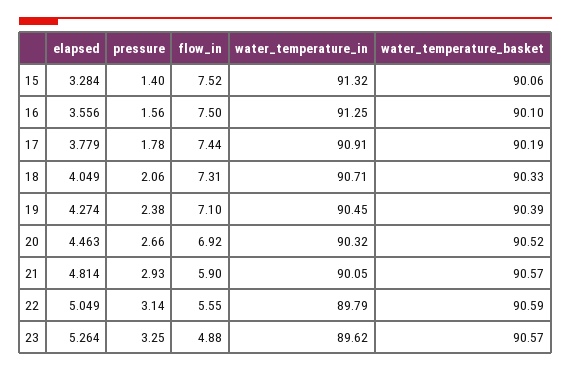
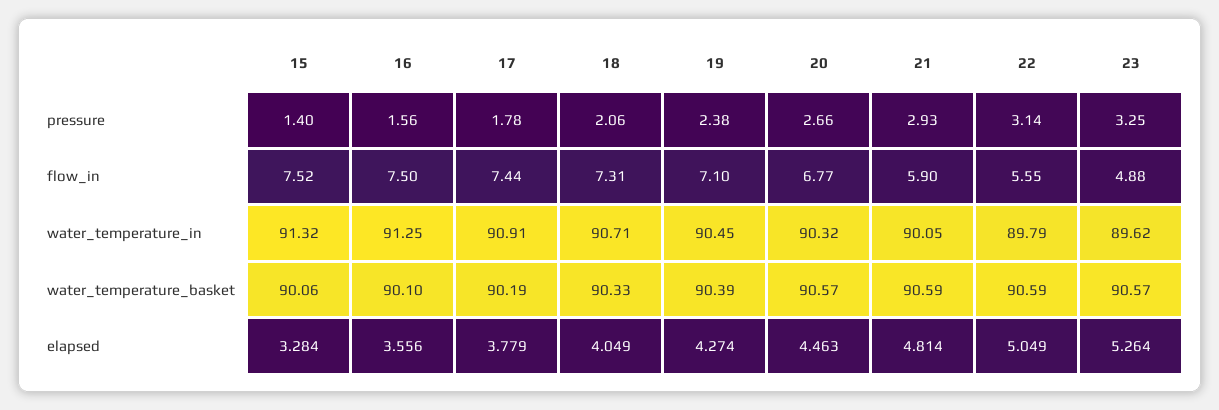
  {
    "elapsed": {
      "15": 3.284,
      "16": 3.556,
      "17": 3.779,
      "18": 4.049,
      "19": 4.274,
      "20": 4.463,
      "21": 4.814,
      "22": 5.049,
      "23": 5.264
    },
    "pressure": {
      "15": 1.4,
      "16": 1.56,
      "17": 1.78,
      "18": 2.06,
      "19": 2.38,
      "20": 2.66,
      "21": 2.93,
      "22": 3.14,
      "23": 3.25
    },
    "flow_in": {
      "15": 7.52,
      "16": 7.5,
      "17": 7.44,
      "18": 7.31,
      "19": 7.1,
-     "20": 6.92,
+     "20": 6.77,
      "21": 5.9,
      "22": 5.55,
      "23": 4.88
    },
    "water_temperature_in": {
      "15": 91.32,
      "16": 91.25,
      "17": 90.91,
      "18": 90.71,
      "19": 90.45,
      "20": 90.32,
      "21": 90.05,
      "22": 89.79,
      "23": 89.62
    },
    "water_temperature_basket": {
      "15": 90.06,
      "16": 90.1,
      "17": 90.19,
      "18": 90.33,
      "19": 90.39,
-     "20": 90.52,
+     "20": 90.57,
-     "21": 90.57,
+     "21": 90.59,
      "22": 90.59,
      "23": 90.57
    }
  }

